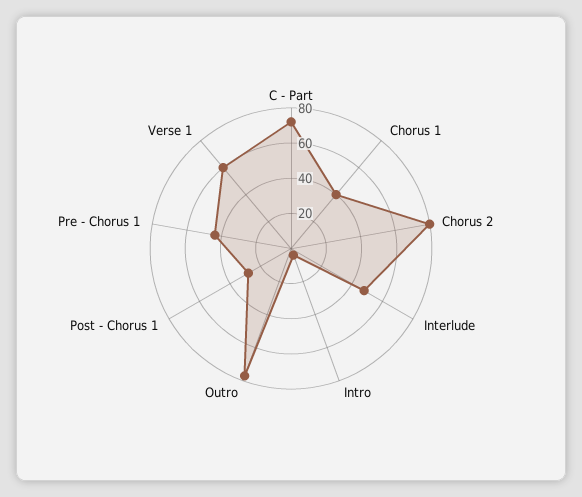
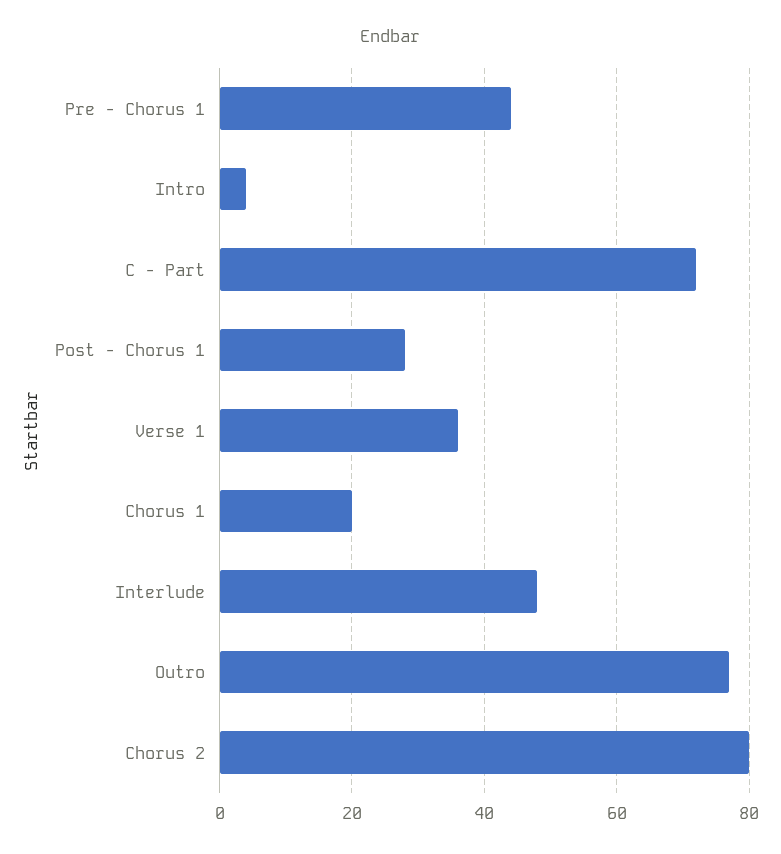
  {
    "C - Part": 70,
-   "Chorus 1": 40,
+   "Chorus 1": 20,
    "Chorus 2": 80,
    "Interlude": 50,
    "Intro": 5,
    "Outro": 75,
    "Post - Chorus 1": 30,
    "Pre - Chorus 1": 45,
-   "Verse 1": 60
+   "Verse 1": 35
  }

